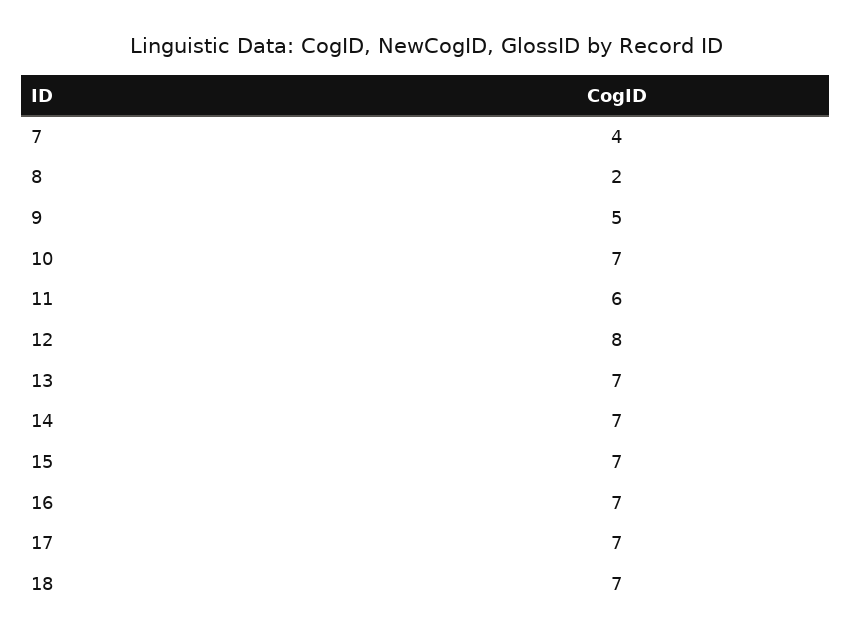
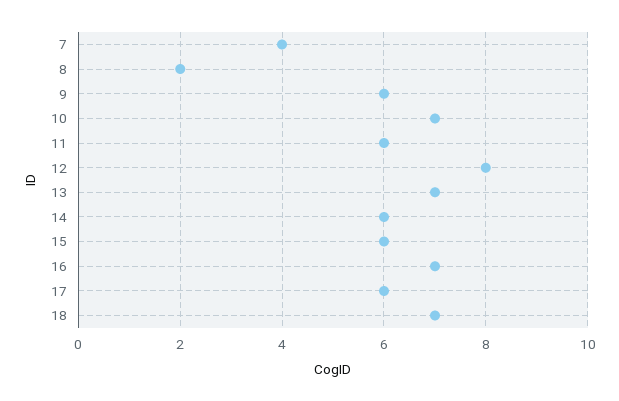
  {
    "7": 4,
    "8": 2,
-   "9": 5,
+   "9": 6,
    "10": 7,
    "11": 6,
    "12": 8,
    "13": 7,
-   "14": 7,
+   "14": 6,
-   "15": 7,
+   "15": 6,
    "16": 7,
-   "17": 7,
+   "17": 6,
    "18": 7
  }

